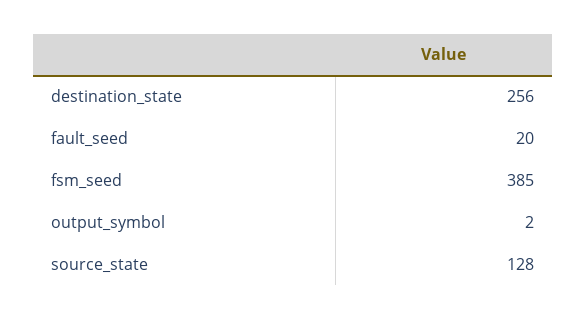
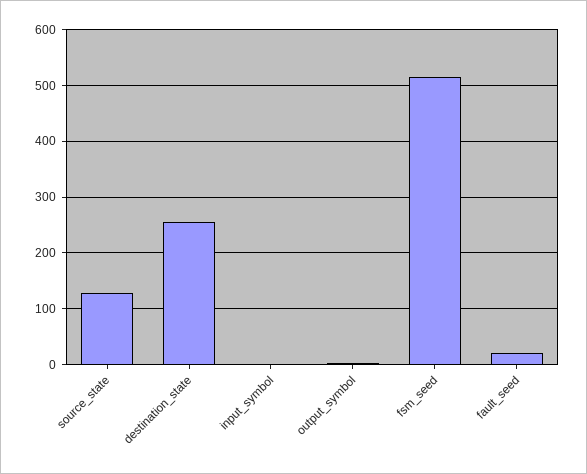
  {
    "destination_state": 256,
    "fault_seed": 20,
-   "fsm_seed": 385,
+   "fsm_seed": 520,
    "output_symbol": 2,
-   "source_state": 128
+   "source_state": 128,
+   "input_symbol": 0
  }

